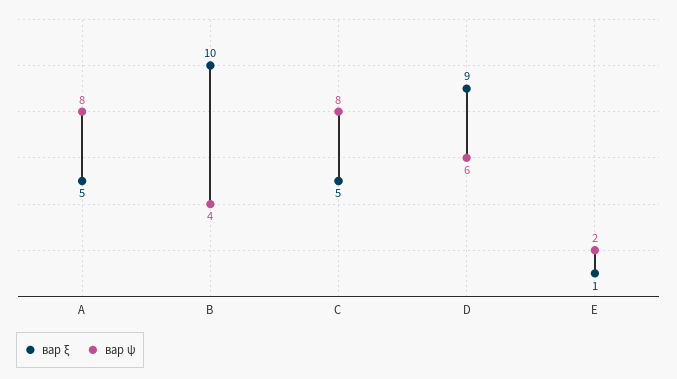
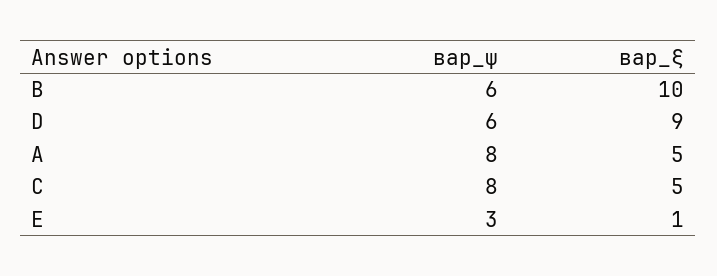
  {
    "вар ξ": {
      "A": 5,
      "B": 10,
      "C": 5,
      "D": 9,
      "E": 1
    },
    "вар ψ": {
      "A": 8,
-     "B": 4,
+     "B": 6,
      "C": 8,
      "D": 6,
-     "E": 2
+     "E": 3
    }
  }

